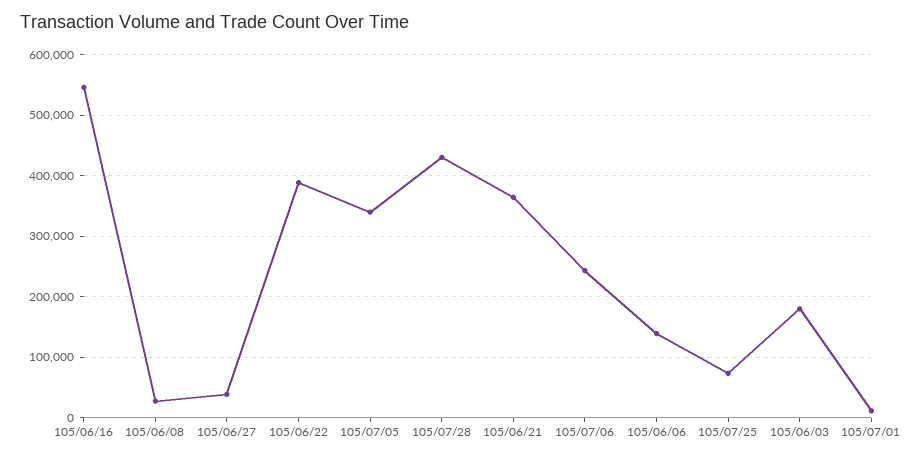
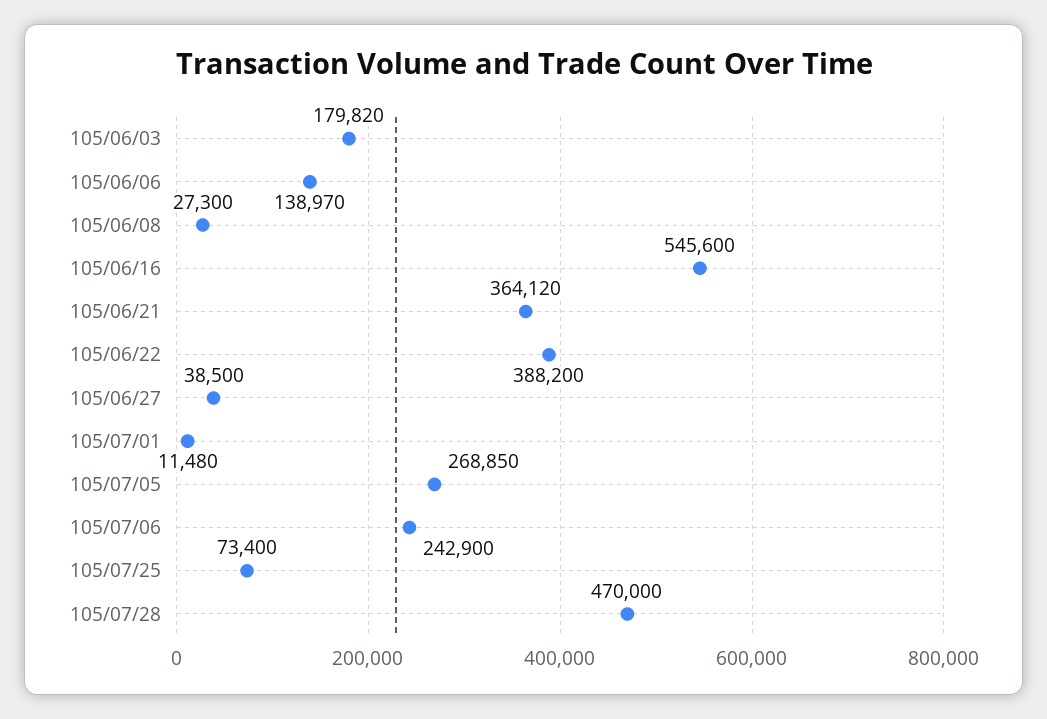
  {
    "105/06/16": 545600,
    "105/06/08": 27300,
    "105/06/27": 38500,
    "105/06/22": 388200,
-   "105/07/05": 340000,
+   "105/07/05": 268850,
-   "105/07/28": 430000,
+   "105/07/28": 470000,
    "105/06/21": 364120,
    "105/07/06": 242900,
    "105/06/06": 138970,
    "105/07/25": 73400,
    "105/06/03": 179820,
    "105/07/01": 11480
  }

